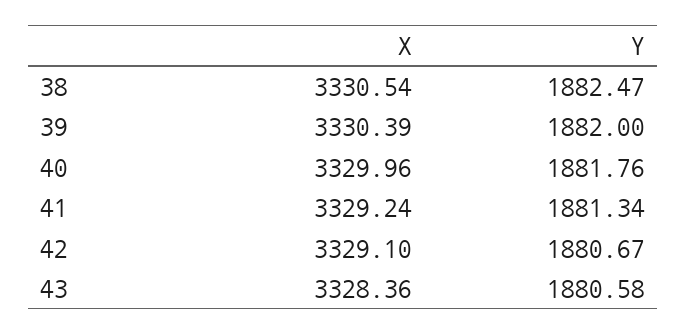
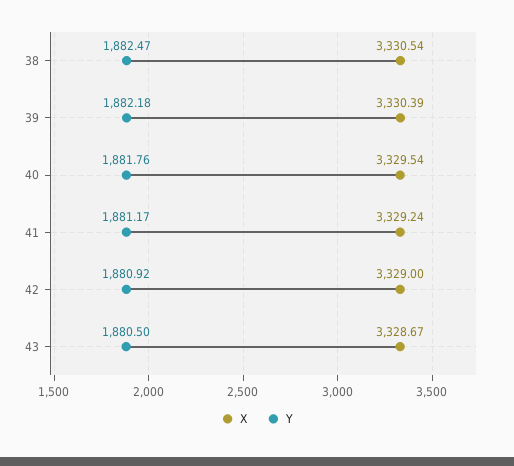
  {
    "X": {
      "38": 3330.54,
      "39": 3330.39,
-     "40": 3329.96,
+     "40": 3329.54,
      "41": 3329.24,
-     "42": 3329.1,
+     "42": 3329,
-     "43": 3328.36
+     "43": 3328.67
    },
    "Y": {
      "38": 1882.47,
-     "39": 1882,
+     "39": 1882.18,
      "40": 1881.76,
-     "41": 1881.34,
+     "41": 1881.17,
-     "42": 1880.67,
+     "42": 1880.92,
-     "43": 1880.58
+     "43": 1880.5
    }
  }

